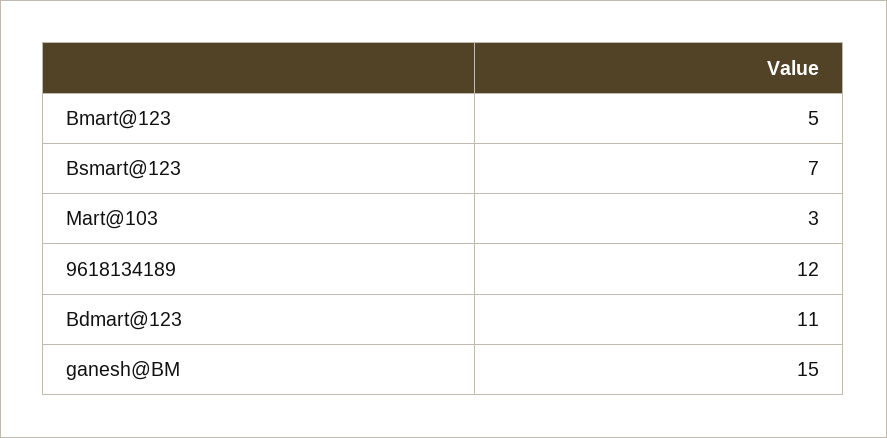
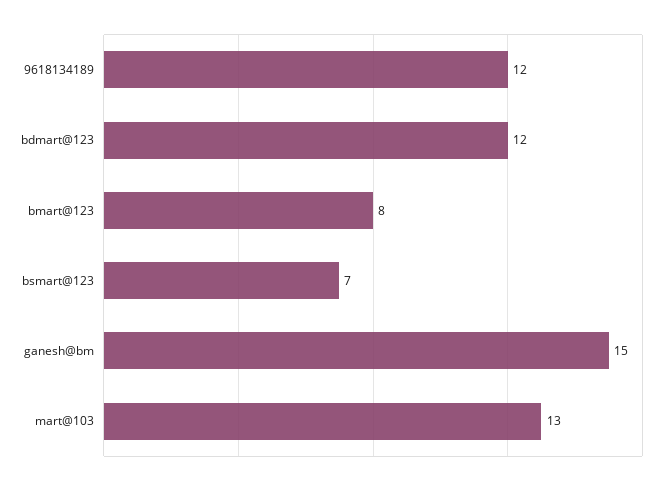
  {
-   "Bmart@123": 5,
+   "Bmart@123": 8,
    "Bsmart@123": 7,
-   "Mart@103": 3,
+   "Mart@103": 13,
    "9618134189": 12,
-   "Bdmart@123": 11,
+   "Bdmart@123": 12,
    "ganesh@BM": 15
  }

